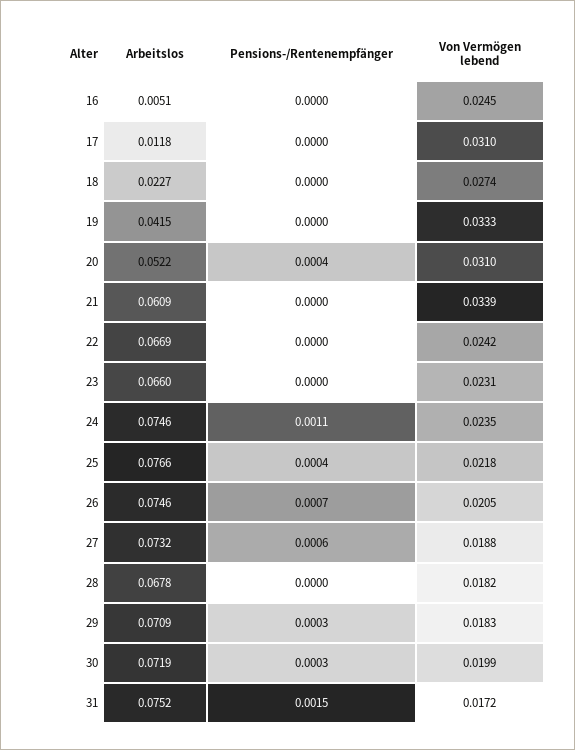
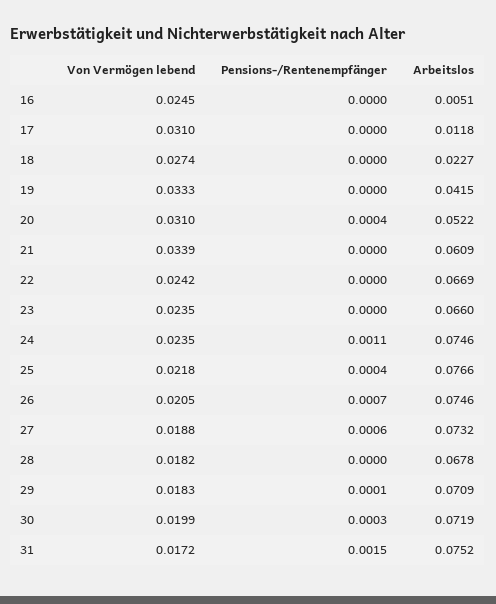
  {
    "Arbeitslos": {
      "16": 0.0051,
      "17": 0.0118,
      "18": 0.0227,
      "19": 0.0415,
      "20": 0.0522,
      "21": 0.0609,
      "22": 0.0669,
      "23": 0.066,
      "24": 0.0746,
      "25": 0.0766,
      "26": 0.0746,
      "27": 0.0732,
      "28": 0.0678,
      "29": 0.0709,
      "30": 0.0719,
      "31": 0.0752
    },
    "Pensions-/Rentenempfänger": {
      "16": 0,
      "17": 0,
      "18": 0,
      "19": 0,
      "20": 0.0004,
      "21": 0,
      "22": 0,
      "23": 0,
      "24": 0.0011,
      "25": 0.0004,
      "26": 0.0007,
      "27": 0.0006,
      "28": 0,
-     "29": 0.0003,
+     "29": 0.0001,
      "30": 0.0003,
      "31": 0.0015
    },
    "Von Vermögen lebend": {
      "16": 0.0245,
      "17": 0.031,
      "18": 0.0274,
      "19": 0.0333,
      "20": 0.031,
      "21": 0.0339,
      "22": 0.0242,
-     "23": 0.0231,
+     "23": 0.0235,
      "24": 0.0235,
      "25": 0.0218,
      "26": 0.0205,
      "27": 0.0188,
      "28": 0.0182,
      "29": 0.0183,
      "30": 0.0199,
      "31": 0.0172
    }
  }

